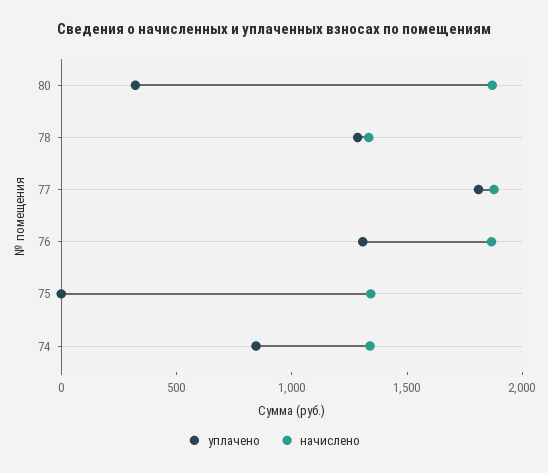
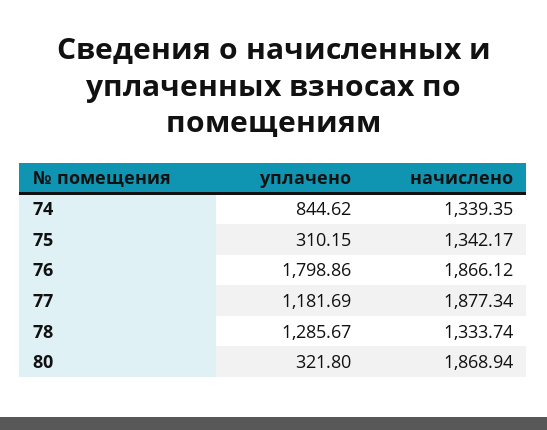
  {
    "уплачено": {
      "80": 321.8,
      "78": 1285.67,
-     "77": 1800,
+     "77": 1181.69,
-     "76": 1300,
+     "76": 1798.86,
-     "75": 0,
+     "75": 310.15,
      "74": 844.62
    },
    "начислено": {
      "80": 1868.94,
      "78": 1333.74,
      "77": 1877.34,
      "76": 1866.12,
      "75": 1342.17,
      "74": 1339.35
    }
  }

